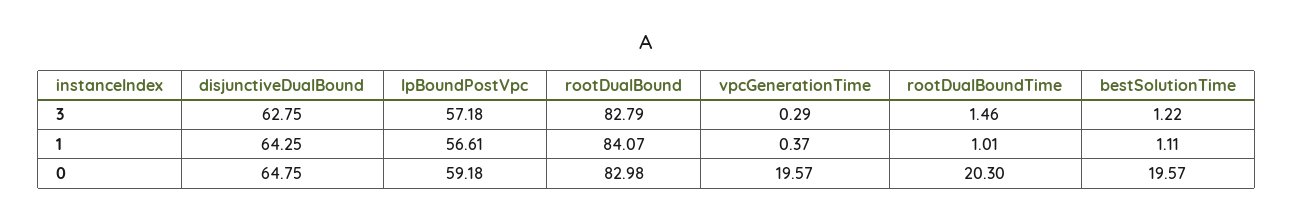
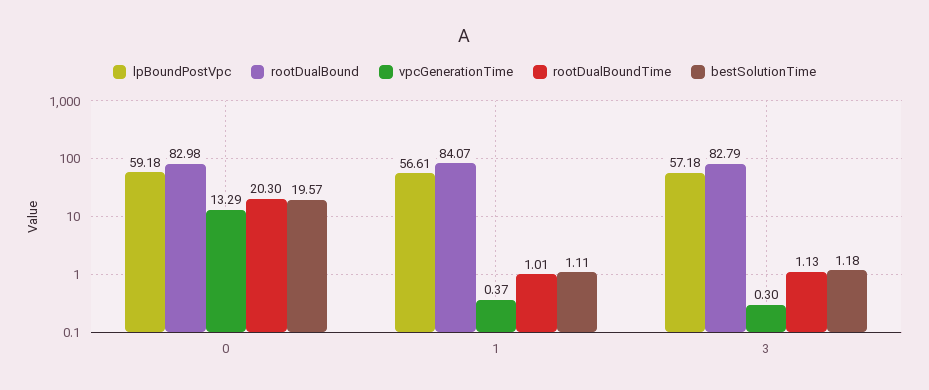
  {
-   "disjunctiveDualBound": {
-     "3": 62.75,
-     "1": 64.25,
-     "0": 64.75
-   },
    "lpBoundPostVpc": {
      "3": 57.18,
      "1": 56.61,
      "0": 59.18
    },
    "rootDualBound": {
      "3": 82.79,
      "1": 84.07,
      "0": 82.98
    },
    "vpcGenerationTime": {
-     "3": 0.29,
+     "3": 0.3,
      "1": 0.37,
-     "0": 19.57
+     "0": 13.29
    },
    "rootDualBoundTime": {
-     "3": 1.46,
+     "3": 1.13,
      "1": 1.01,
      "0": 20.3
    },
    "bestSolutionTime": {
-     "3": 1.22,
+     "3": 1.18,
      "1": 1.11,
      "0": 19.57
    }
  }

